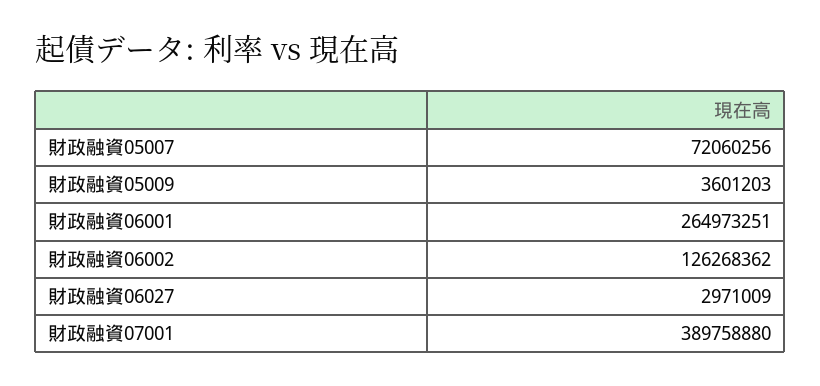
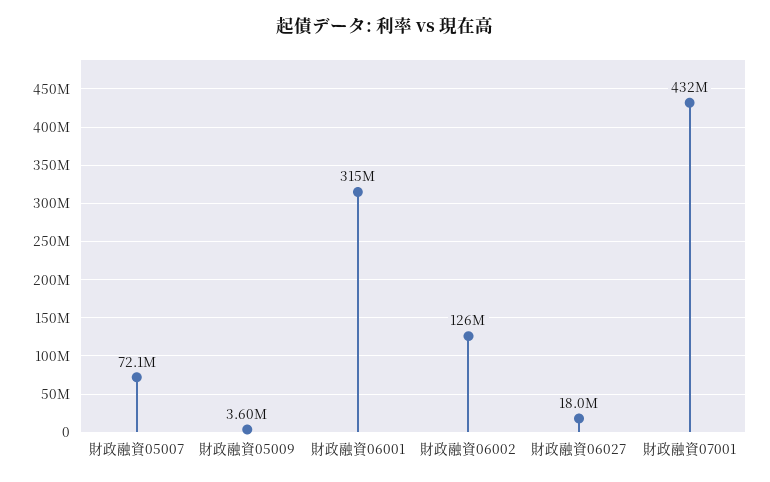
  {
    "財政融資05007": 72060256,
    "財政融資05009": 3601203,
-   "財政融資06001": 264973251,
+   "財政融資06001": 315000000,
    "財政融資06002": 126268362,
-   "財政融資06027": 2971009,
+   "財政融資06027": 18000000,
-   "財政融資07001": 389758880
+   "財政融資07001": 432000000
  }

